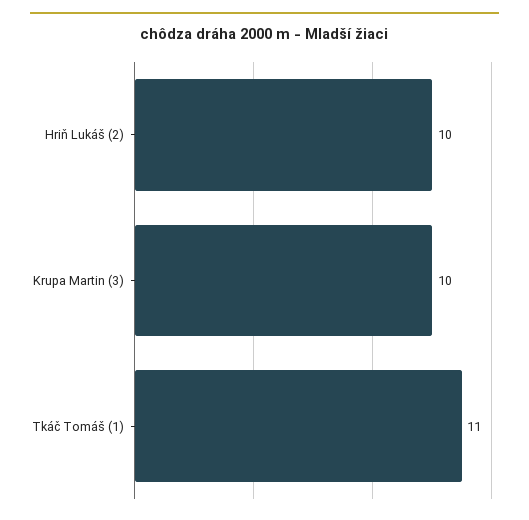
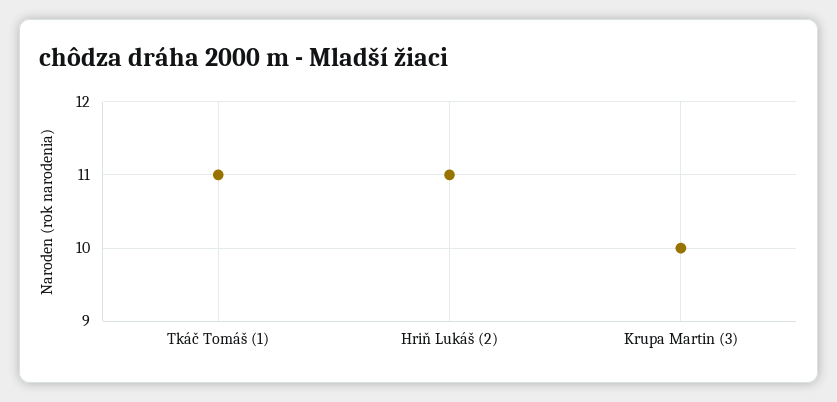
  {
-   "Hriň Lukáš (2)": 10,
+   "Hriň Lukáš (2)": 11,
    "Krupa Martin (3)": 10,
    "Tkáč Tomáš (1)": 11
  }

